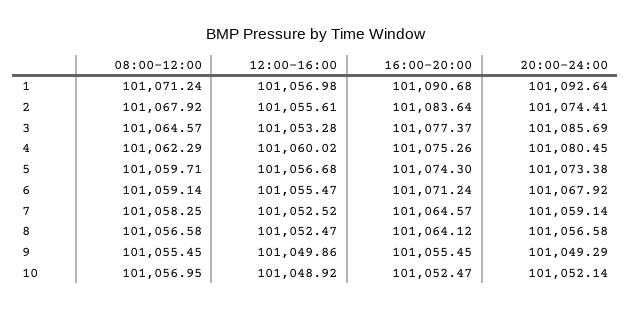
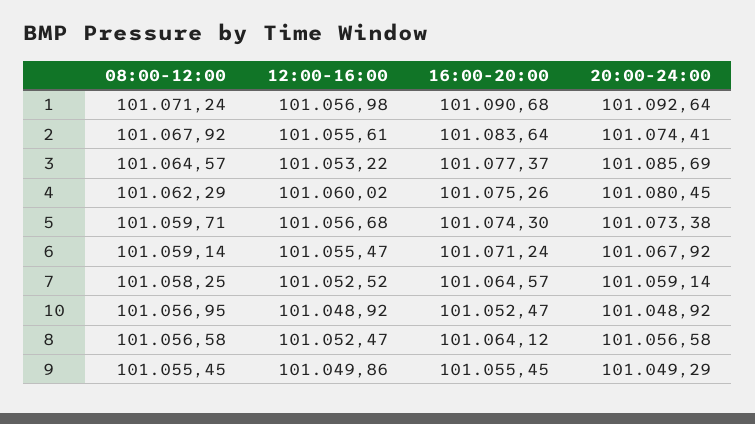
  {
    "08:00-12:00": {
      "1": 101071.24,
      "2": 101067.92,
      "3": 101064.57,
      "4": 101062.29,
      "5": 101059.71,
      "6": 101059.14,
      "7": 101058.25,
      "8": 101056.58,
      "9": 101055.45,
      "10": 101056.95
    },
    "12:00-16:00": {
      "1": 101056.98,
      "2": 101055.61,
-     "3": 101053.28,
+     "3": 101053.22,
      "4": 101060.02,
      "5": 101056.68,
      "6": 101055.47,
      "7": 101052.52,
      "8": 101052.47,
      "9": 101049.86,
      "10": 101048.92
    },
    "16:00-20:00": {
      "1": 101090.68,
      "2": 101083.64,
      "3": 101077.37,
      "4": 101075.26,
      "5": 101074.3,
      "6": 101071.24,
      "7": 101064.57,
      "8": 101064.12,
      "9": 101055.45,
      "10": 101052.47
    },
    "20:00-24:00": {
      "1": 101092.64,
      "2": 101074.41,
      "3": 101085.69,
      "4": 101080.45,
      "5": 101073.38,
      "6": 101067.92,
      "7": 101059.14,
      "8": 101056.58,
      "9": 101049.29,
-     "10": 101052.14
+     "10": 101048.92
    }
  }

